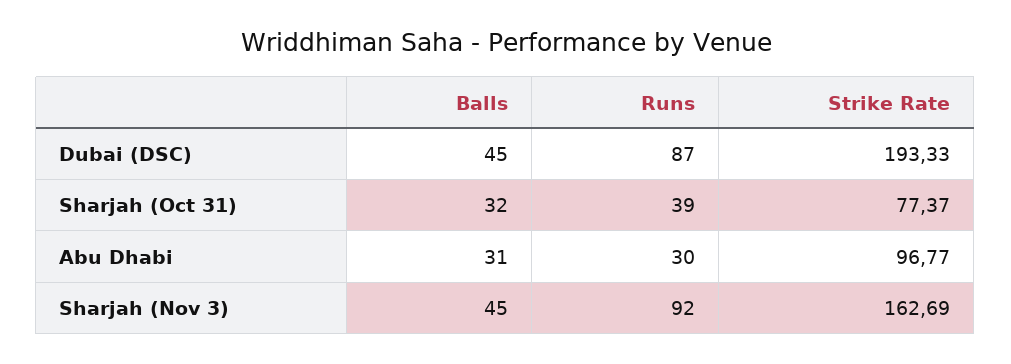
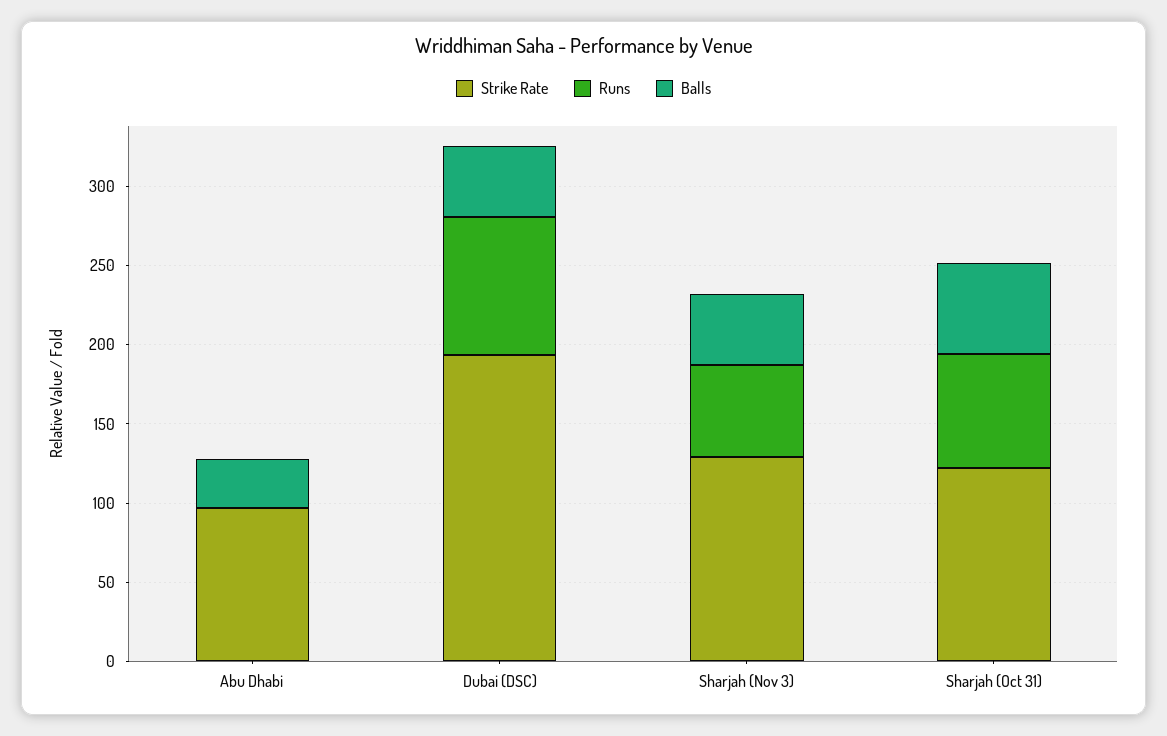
  {
    "Balls": {
      "Dubai (DSC)": 45,
-     "Sharjah (Oct 31)": 32,
+     "Sharjah (Oct 31)": 60,
      "Abu Dhabi": 31,
      "Sharjah (Nov 3)": 45
    },
    "Runs": {
      "Dubai (DSC)": 87,
-     "Sharjah (Oct 31)": 39,
+     "Sharjah (Oct 31)": 70,
-     "Abu Dhabi": 30,
+     "Abu Dhabi": 0,
-     "Sharjah (Nov 3)": 92
+     "Sharjah (Nov 3)": 60
    },
    "Strike Rate": {
      "Dubai (DSC)": 193.33,
-     "Sharjah (Oct 31)": 77.37,
+     "Sharjah (Oct 31)": 120,
      "Abu Dhabi": 96.77,
-     "Sharjah (Nov 3)": 162.69
+     "Sharjah (Nov 3)": 130
    }
  }

